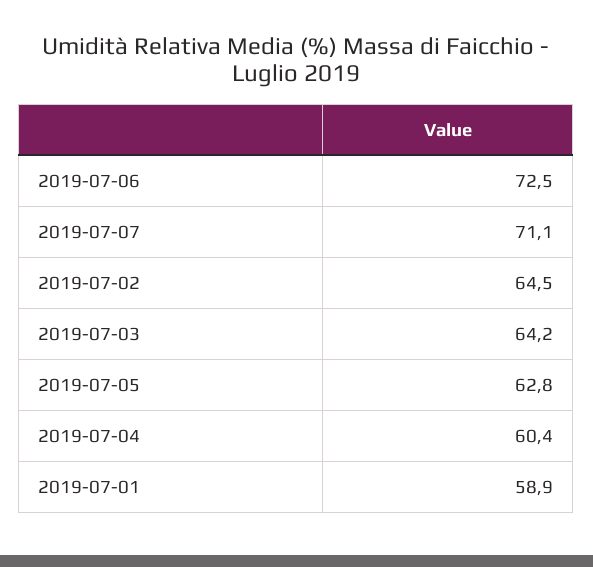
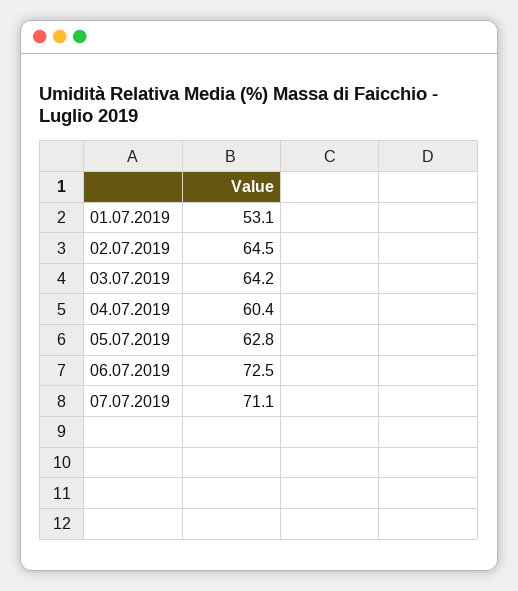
  {
    "2019-07-06": 72.5,
    "2019-07-07": 71.1,
    "2019-07-02": 64.5,
    "2019-07-03": 64.2,
    "2019-07-05": 62.8,
    "2019-07-04": 60.4,
-   "2019-07-01": 58.9
+   "2019-07-01": 53.1
  }

